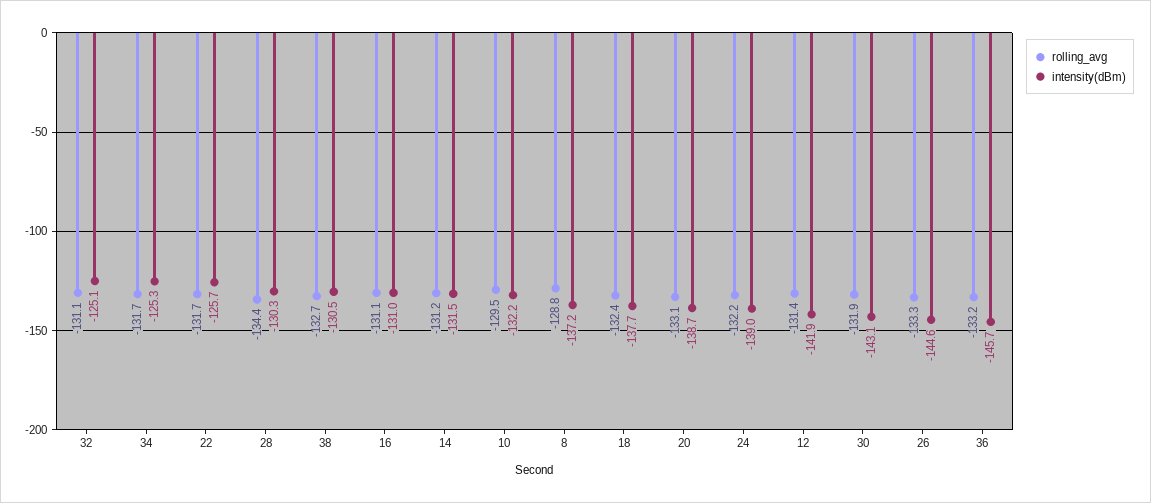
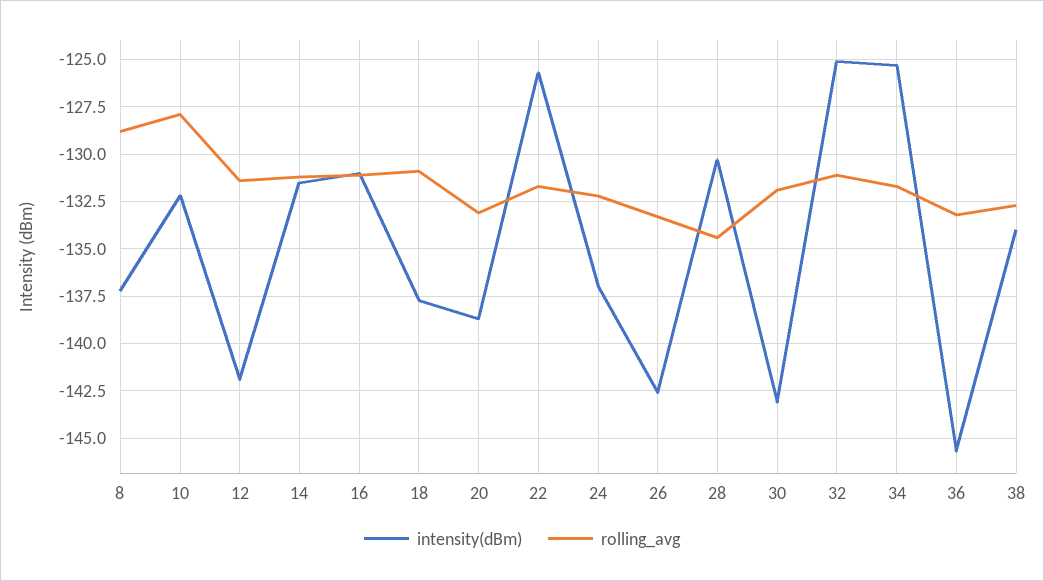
  {
    "rolling_avg": {
      "32": -131.1,
      "34": -131.7,
      "22": -131.7,
      "28": -134.4,
      "38": -132.7,
      "16": -131.1,
      "14": -131.2,
-     "10": -129.5,
+     "10": -128,
      "8": -128.8,
-     "18": -132.4,
+     "18": -131,
      "20": -133.1,
      "24": -132.2,
      "12": -131.4,
      "30": -131.9,
      "26": -133.3,
      "36": -133.2
    },
    "intensity(dBm)": {
      "32": -125.1,
      "34": -125.3,
      "22": -125.7,
      "28": -130.3,
-     "38": -130.5,
+     "38": -134,
      "16": -131,
      "14": -131.5,
      "10": -132.2,
      "8": -137.2,
      "18": -137.7,
      "20": -138.7,
-     "24": -139,
+     "24": -137,
      "12": -141.9,
      "30": -143.1,
-     "26": -144.6,
+     "26": -142.5,
      "36": -145.7
    }
  }

